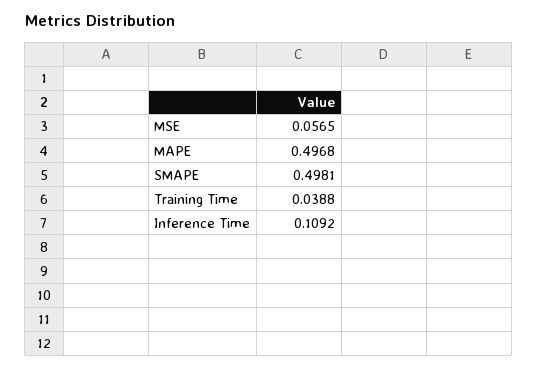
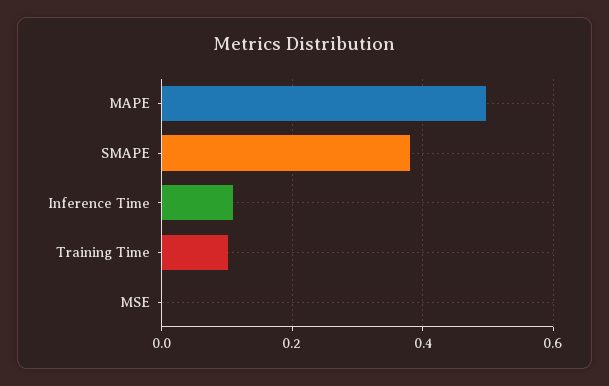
  {
-   "MSE": 0.0565,
+   "MSE": 0,
    "MAPE": 0.4968,
-   "SMAPE": 0.4981,
+   "SMAPE": 0.38,
-   "Training Time": 0.0388,
+   "Training Time": 0.1,
    "Inference Time": 0.1092
  }

